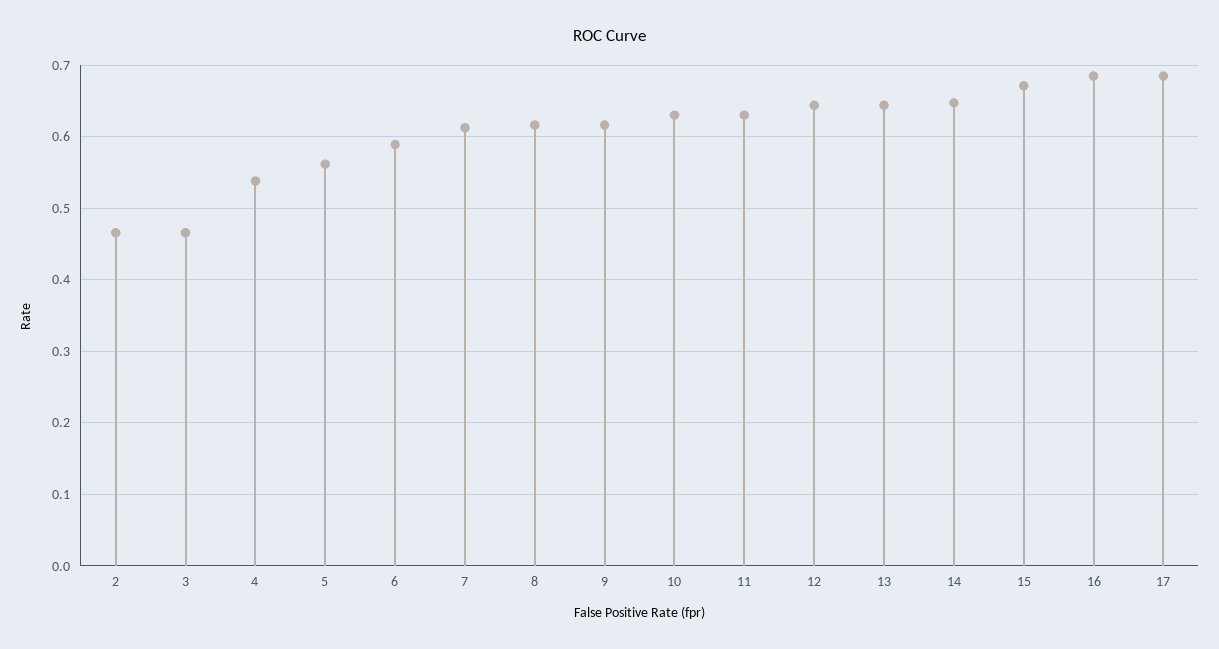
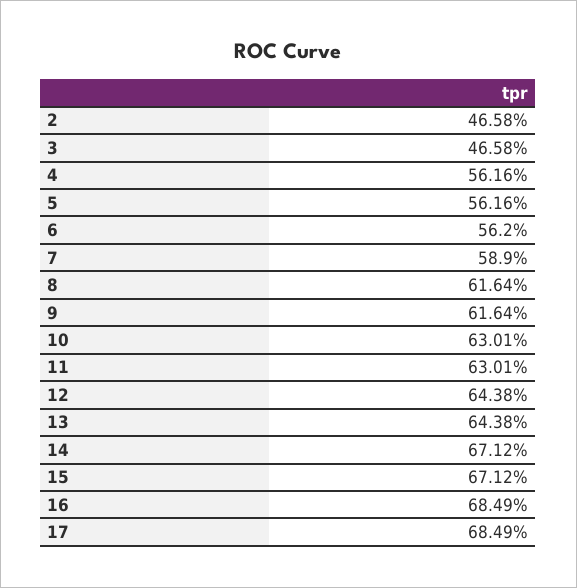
  {
    "2": 0.4658,
    "3": 0.4658,
-   "4": 0.54,
+   "4": 0.5616,
    "5": 0.5616,
-   "6": 0.59,
+   "6": 0.562,
-   "7": 0.61,
+   "7": 0.589,
    "8": 0.6164,
    "9": 0.6164,
    "10": 0.6301,
    "11": 0.6301,
    "12": 0.6438,
    "13": 0.6438,
-   "14": 0.65,
+   "14": 0.6712,
    "15": 0.6712,
    "16": 0.6849,
    "17": 0.6849
  }

